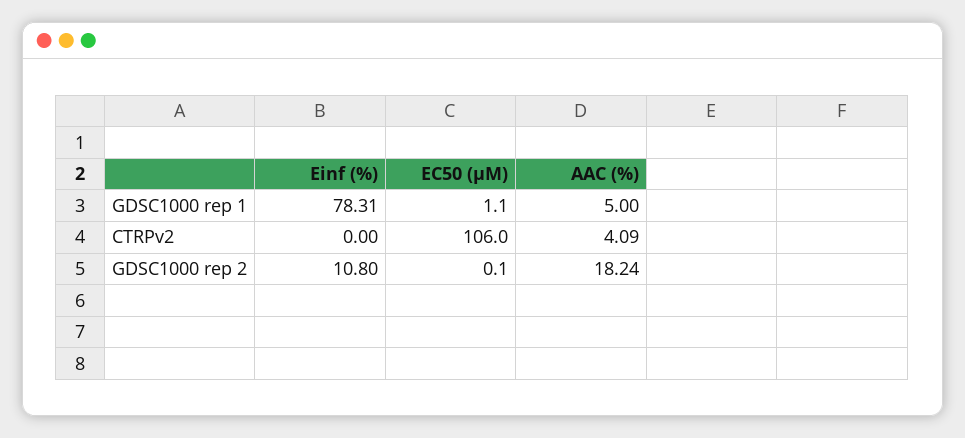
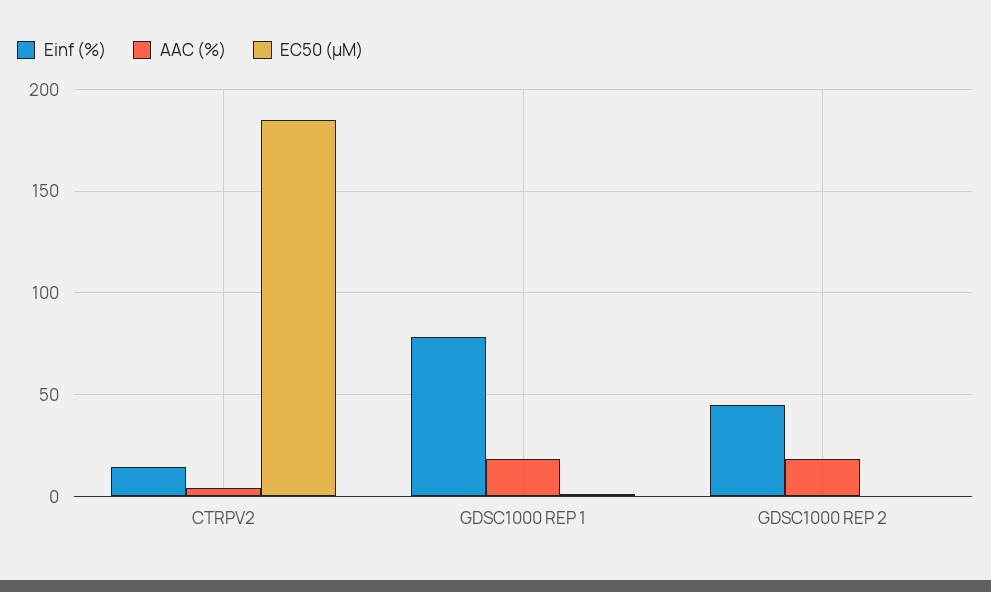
  {
    "Einf (%)": {
      "GDSC1000 rep 1": 78.31,
-     "CTRPv2": 0,
+     "CTRPv2": 15,
-     "GDSC1000 rep 2": 10.8
+     "GDSC1000 rep 2": 45
    },
    "EC50 (µM)": {
      "GDSC1000 rep 1": 1.1,
-     "CTRPv2": 106,
+     "CTRPv2": 185,
      "GDSC1000 rep 2": 0.1
    },
    "AAC (%)": {
-     "GDSC1000 rep 1": 5,
+     "GDSC1000 rep 1": 20,
      "CTRPv2": 4.09,
      "GDSC1000 rep 2": 18.24
    }
  }

